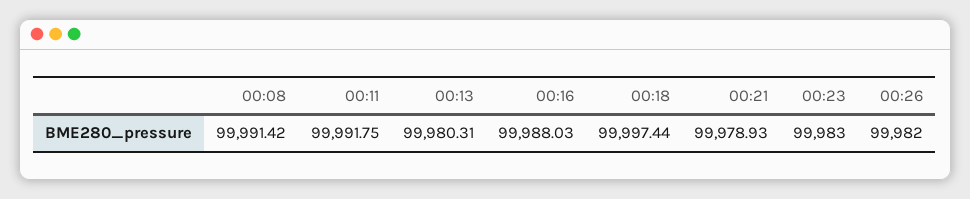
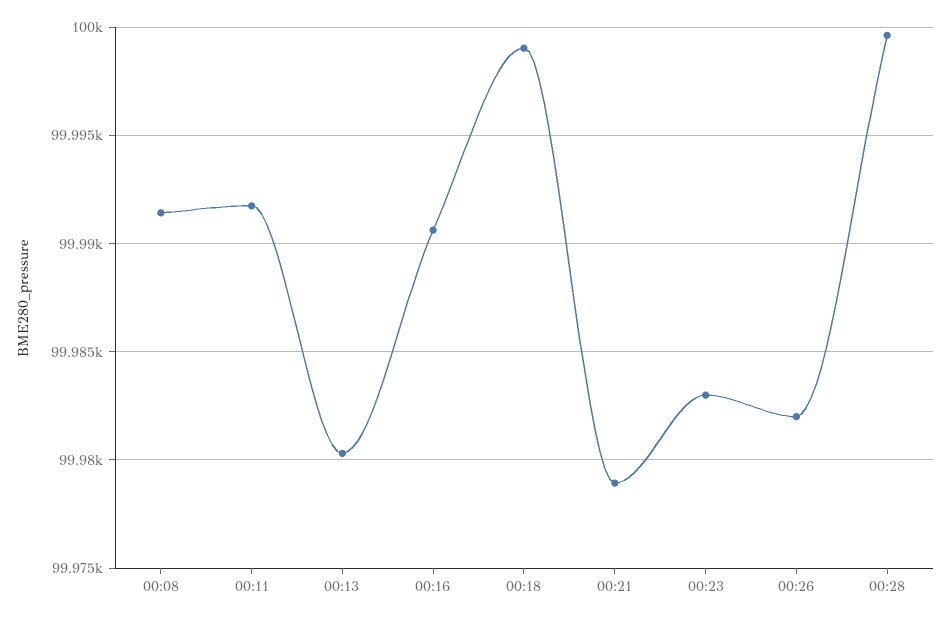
  {
    "00:08": 99991.42,
    "00:11": 99991.75,
    "00:13": 99980.31,
-   "00:16": 99988.03,
+   "00:16": 99990.5,
-   "00:18": 99997.44,
+   "00:18": 99999,
    "00:21": 99978.93,
    "00:23": 99983,
-   "00:26": 99982
+   "00:26": 99982,
+   "00:28": 99999.5
  }

